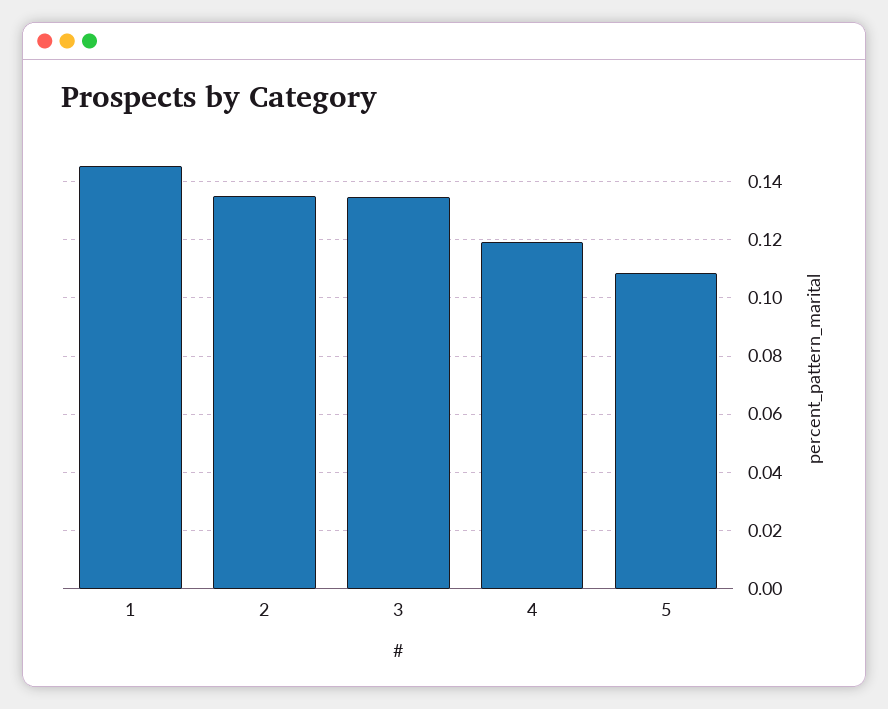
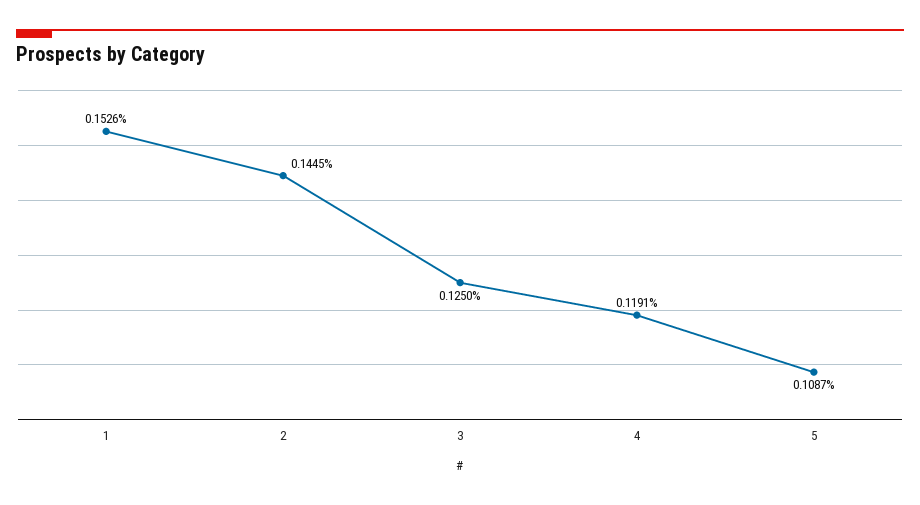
  {
-   "1": 0.145,
+   "1": 0.1526,
-   "2": 0.135,
+   "2": 0.1445,
-   "3": 0.135,
+   "3": 0.125,
    "4": 0.1191,
    "5": 0.1087
  }

